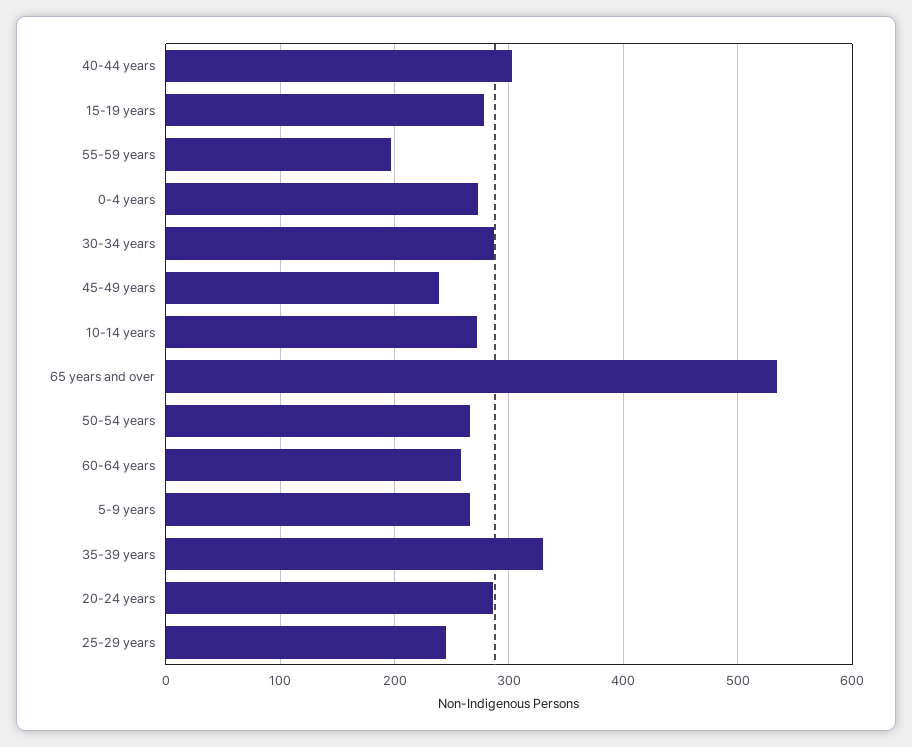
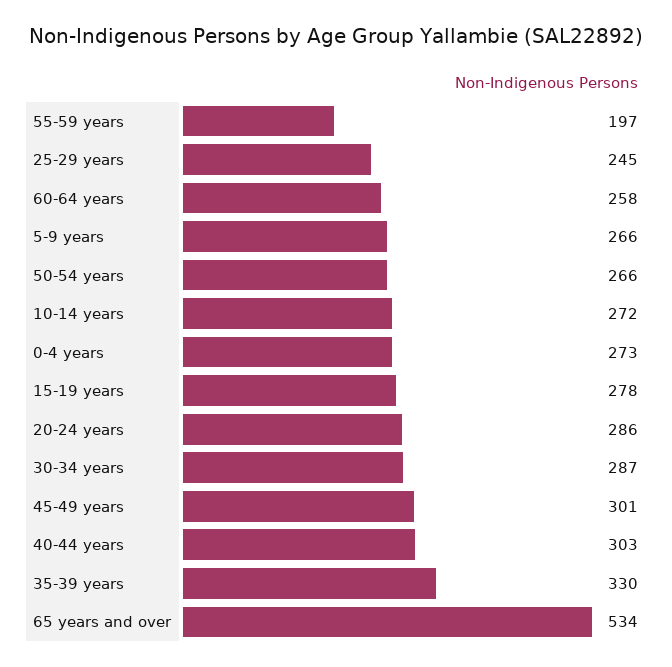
  {
    "40-44 years": 303,
    "15-19 years": 278,
    "55-59 years": 197,
    "0-4 years": 273,
    "30-34 years": 287,
-   "45-49 years": 240,
+   "45-49 years": 301,
    "10-14 years": 272,
    "65 years and over": 534,
    "50-54 years": 266,
    "60-64 years": 258,
    "5-9 years": 266,
    "35-39 years": 330,
    "20-24 years": 286,
    "25-29 years": 245
  }

